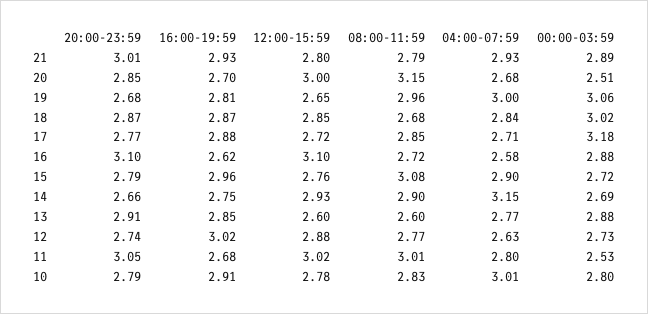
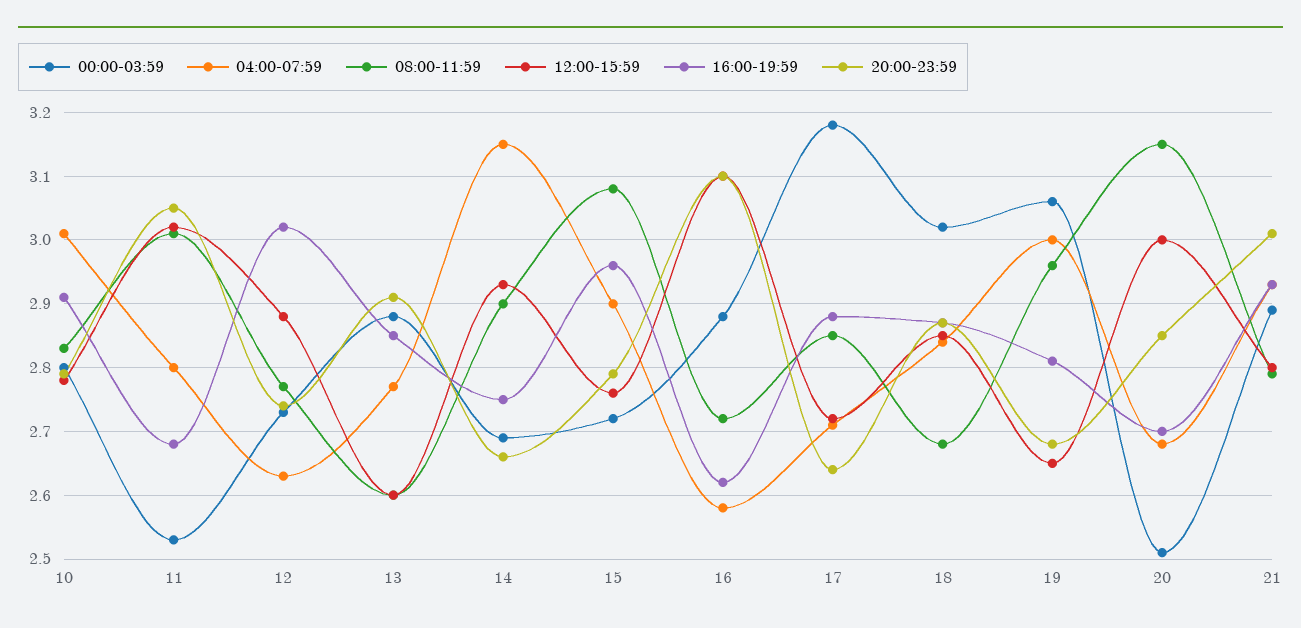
  {
    "20:00-23:59": {
      "21": 3.01,
      "20": 2.85,
      "19": 2.68,
      "18": 2.87,
-     "17": 2.77,
+     "17": 2.64,
      "16": 3.1,
      "15": 2.79,
      "14": 2.66,
      "13": 2.91,
      "12": 2.74,
      "11": 3.05,
      "10": 2.79
    },
    "16:00-19:59": {
      "21": 2.93,
      "20": 2.7,
      "19": 2.81,
      "18": 2.87,
      "17": 2.88,
      "16": 2.62,
      "15": 2.96,
      "14": 2.75,
      "13": 2.85,
      "12": 3.02,
      "11": 2.68,
      "10": 2.91
    },
    "12:00-15:59": {
      "21": 2.8,
      "20": 3,
      "19": 2.65,
      "18": 2.85,
      "17": 2.72,
      "16": 3.1,
      "15": 2.76,
      "14": 2.93,
      "13": 2.6,
      "12": 2.88,
      "11": 3.02,
      "10": 2.78
    },
    "08:00-11:59": {
      "21": 2.79,
      "20": 3.15,
      "19": 2.96,
      "18": 2.68,
      "17": 2.85,
      "16": 2.72,
      "15": 3.08,
      "14": 2.9,
      "13": 2.6,
      "12": 2.77,
      "11": 3.01,
      "10": 2.83
    },
    "04:00-07:59": {
      "21": 2.93,
      "20": 2.68,
      "19": 3,
      "18": 2.84,
      "17": 2.71,
      "16": 2.58,
      "15": 2.9,
      "14": 3.15,
      "13": 2.77,
      "12": 2.63,
      "11": 2.8,
      "10": 3.01
    },
    "00:00-03:59": {
      "21": 2.89,
      "20": 2.51,
      "19": 3.06,
      "18": 3.02,
      "17": 3.18,
      "16": 2.88,
      "15": 2.72,
      "14": 2.69,
      "13": 2.88,
      "12": 2.73,
      "11": 2.53,
      "10": 2.8
    }
  }

